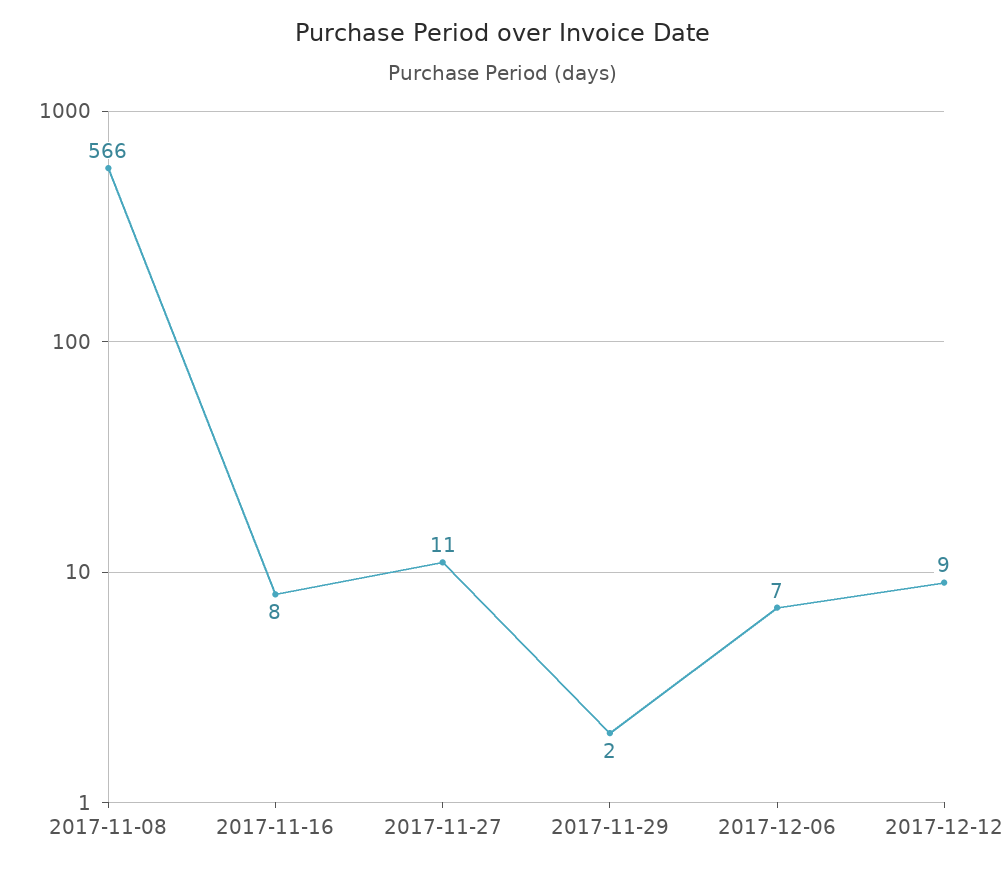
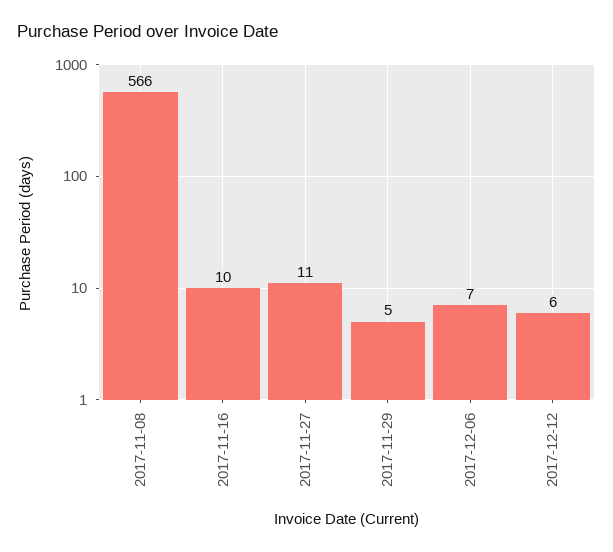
  {
    "2017-11-08": 566,
-   "2017-11-16": 8,
+   "2017-11-16": 10,
    "2017-11-27": 11,
-   "2017-11-29": 2,
+   "2017-11-29": 5,
    "2017-12-06": 7,
-   "2017-12-12": 9
+   "2017-12-12": 6
  }

